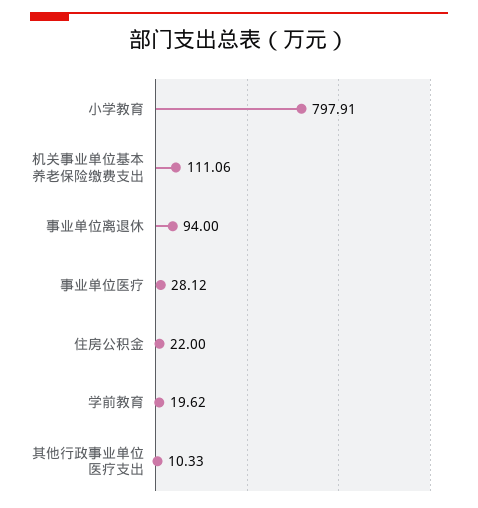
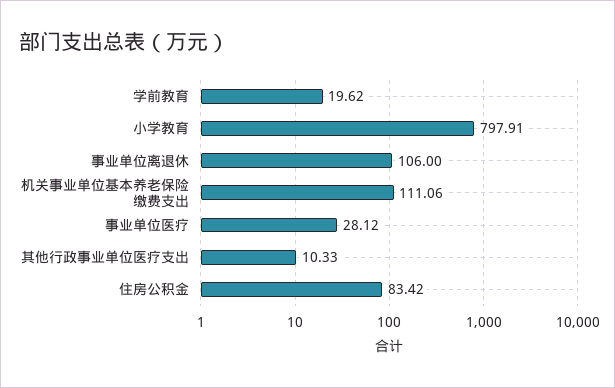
  {
    "小学教育": 797.91,
    "机关事业单位基本养老保险缴费支出": 111.06,
-   "事业单位离退休": 94,
+   "事业单位离退休": 106,
    "事业单位医疗": 28.12,
-   "住房公积金": 22,
+   "住房公积金": 83.42,
    "学前教育": 19.62,
    "其他行政事业单位医疗支出": 10.33
  }

